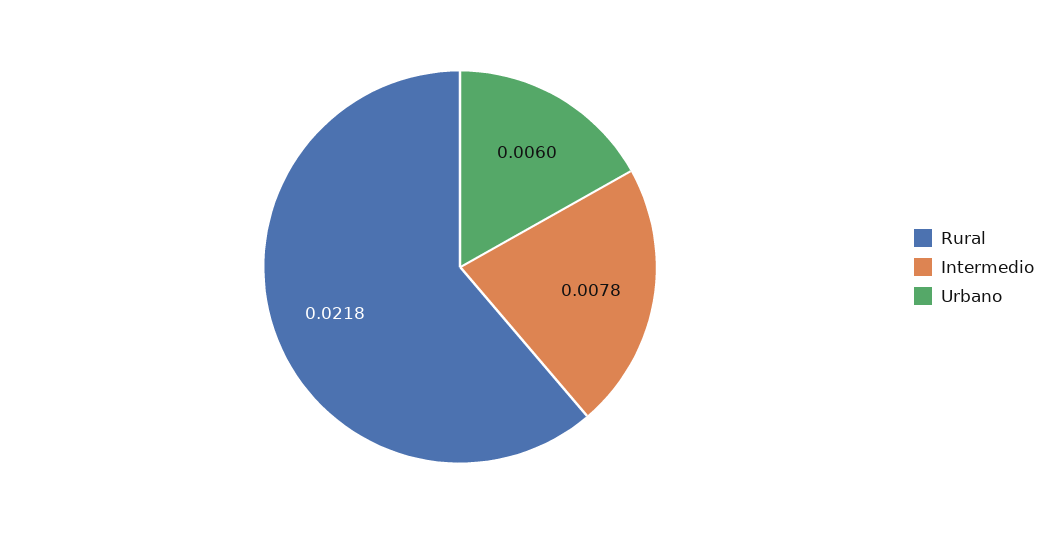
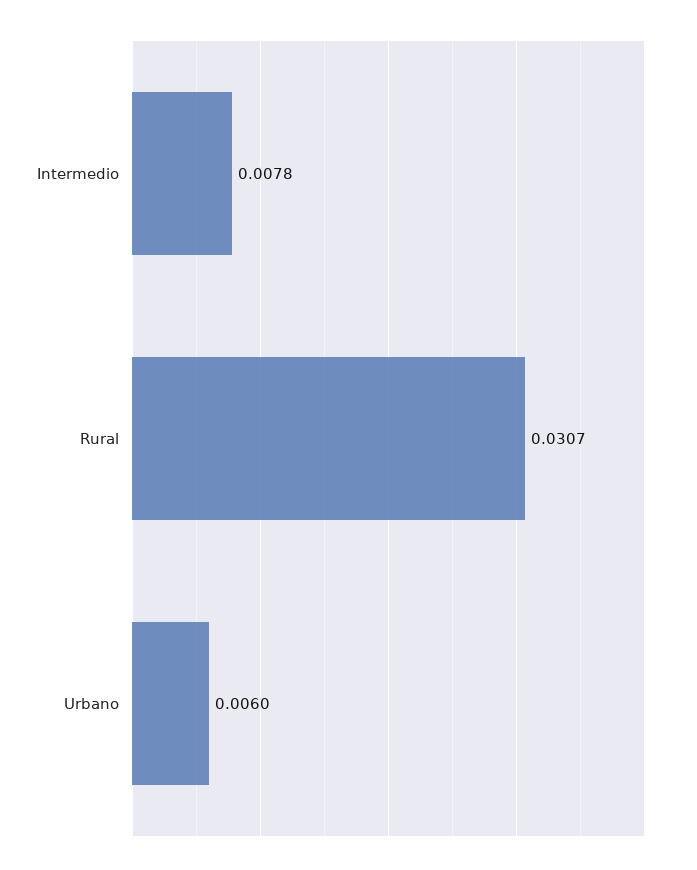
  {
-   "Rural": 0.0218,
+   "Rural": 0.0307,
    "Intermedio": 0.0078,
    "Urbano": 0.006
  }

